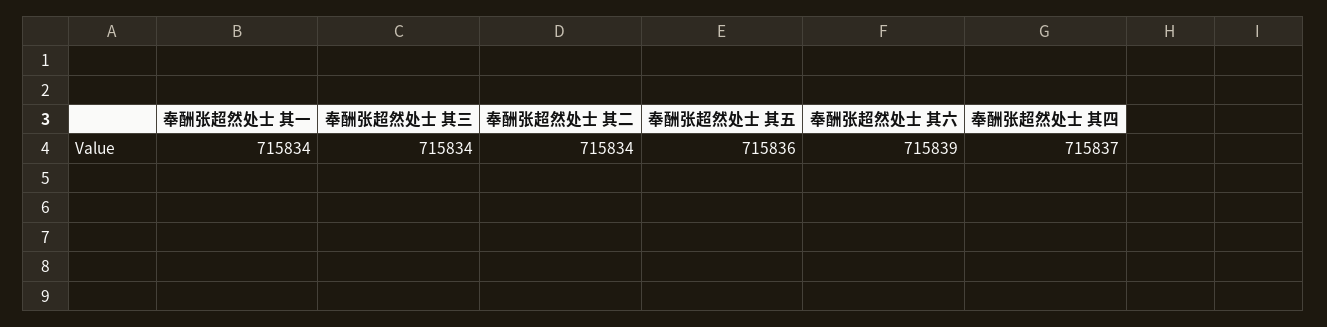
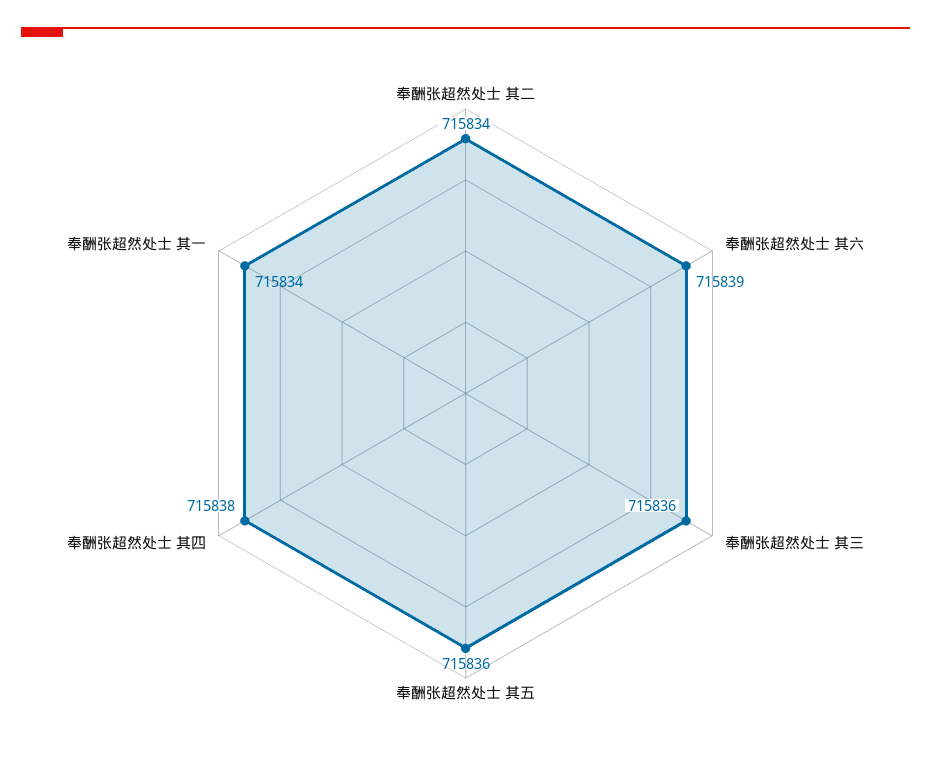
  {
    "奉酬张超然处士 其一": 715834,
-   "奉酬张超然处士 其三": 715834,
+   "奉酬张超然处士 其三": 715836,
    "奉酬张超然处士 其二": 715834,
    "奉酬张超然处士 其五": 715836,
    "奉酬张超然处士 其六": 715839,
-   "奉酬张超然处士 其四": 715837
+   "奉酬张超然处士 其四": 715838
  }

